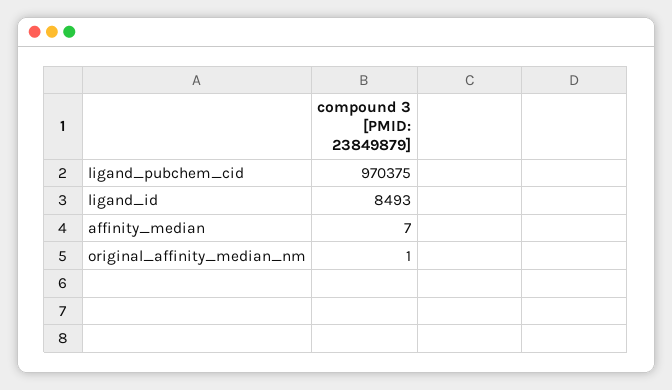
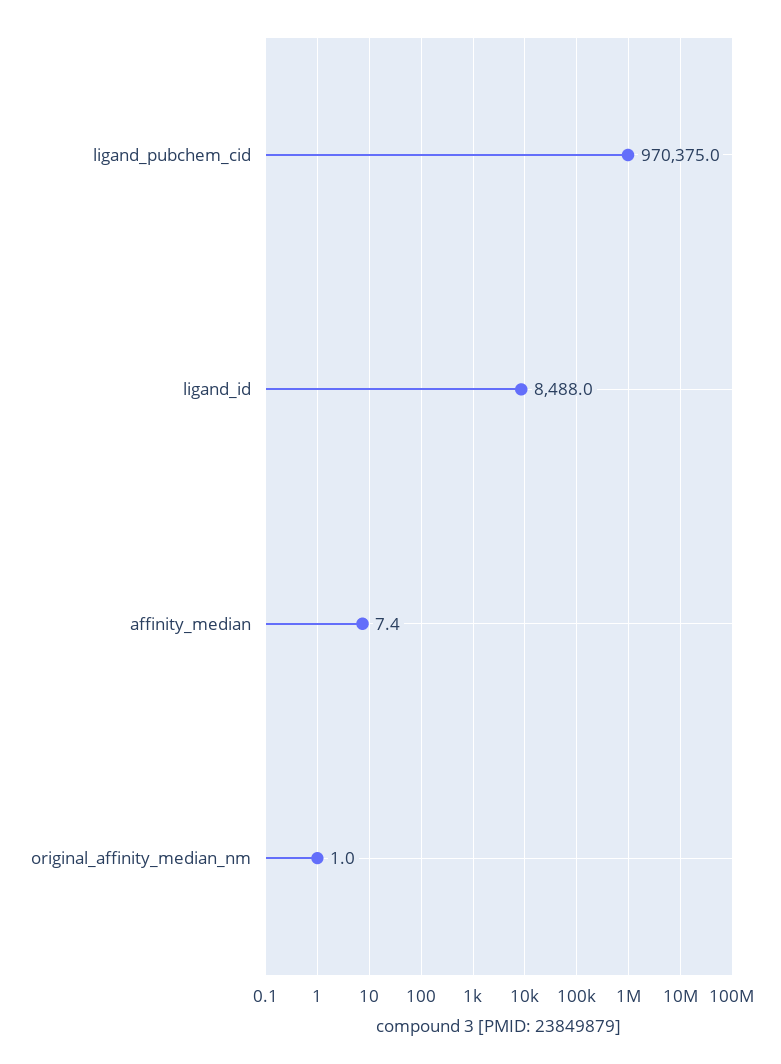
  {
    "ligand_pubchem_cid": 970375,
-   "ligand_id": 8493,
+   "ligand_id": 8488,
-   "affinity_median": 7,
+   "affinity_median": 7.4,
    "original_affinity_median_nm": 1
  }

